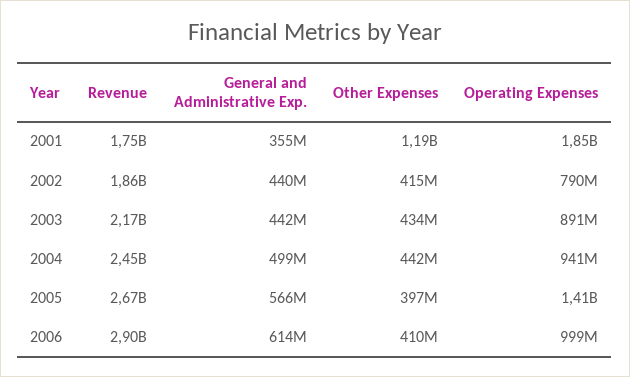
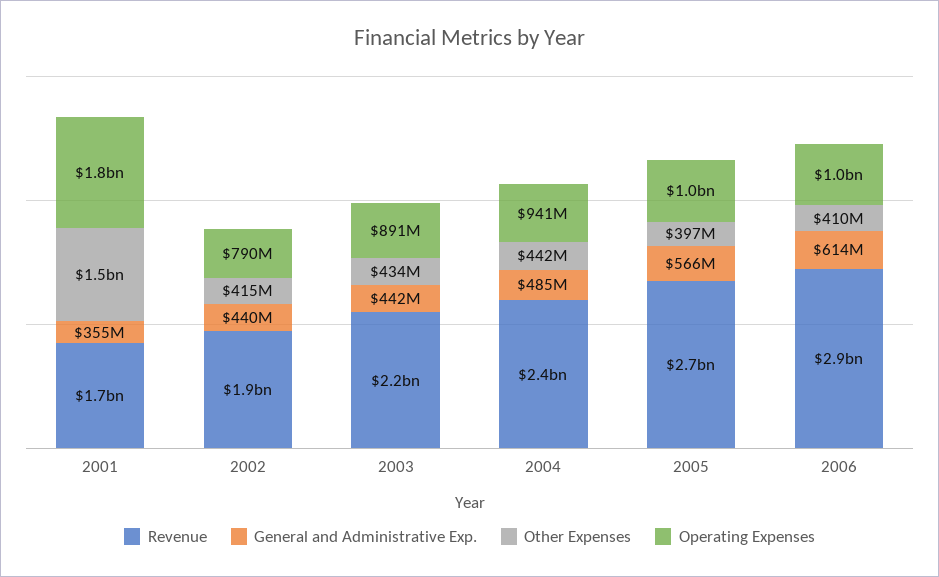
  {
    "Revenue": {
      "2001": 1750000000,
      "2002": 1860000000,
      "2003": 2170000000,
      "2004": 2450000000,
      "2005": 2670000000,
      "2006": 2900000000
    },
    "General and Administrative Exp.": {
      "2001": 355000000,
      "2002": 440000000,
      "2003": 442000000,
-     "2004": 499000000,
+     "2004": 485000000,
      "2005": 566000000,
      "2006": 614000000
    },
    "Other Expenses": {
-     "2001": 1190000000,
+     "2001": 1500000000,
      "2002": 415000000,
      "2003": 434000000,
      "2004": 442000000,
      "2005": 397000000,
      "2006": 410000000
    },
    "Operating Expenses": {
      "2001": 1850000000,
      "2002": 790000000,
      "2003": 891000000,
      "2004": 941000000,
-     "2005": 1410000000,
+     "2005": 1000000000,
      "2006": 999000000
    }
  }

